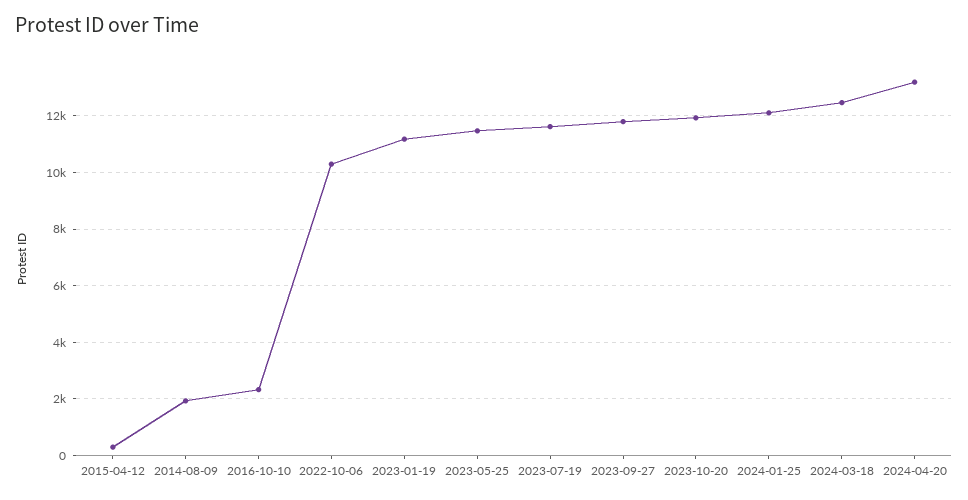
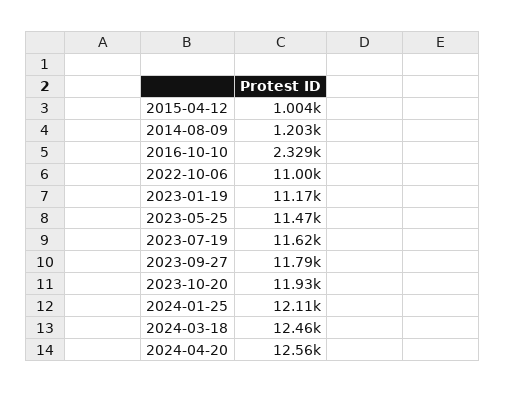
  {
-   "2015-04-12": 250,
+   "2015-04-12": 1004,
-   "2014-08-09": 2000,
+   "2014-08-09": 1203,
    "2016-10-10": 2329,
-   "2022-10-06": 10250,
+   "2022-10-06": 11000,
    "2023-01-19": 11170,
    "2023-05-25": 11470,
    "2023-07-19": 11620,
    "2023-09-27": 11790,
    "2023-10-20": 11930,
    "2024-01-25": 12110,
    "2024-03-18": 12460,
-   "2024-04-20": 13250
+   "2024-04-20": 12560
  }

